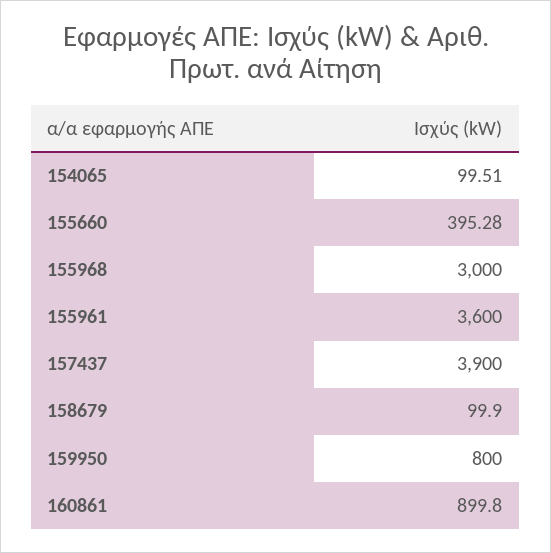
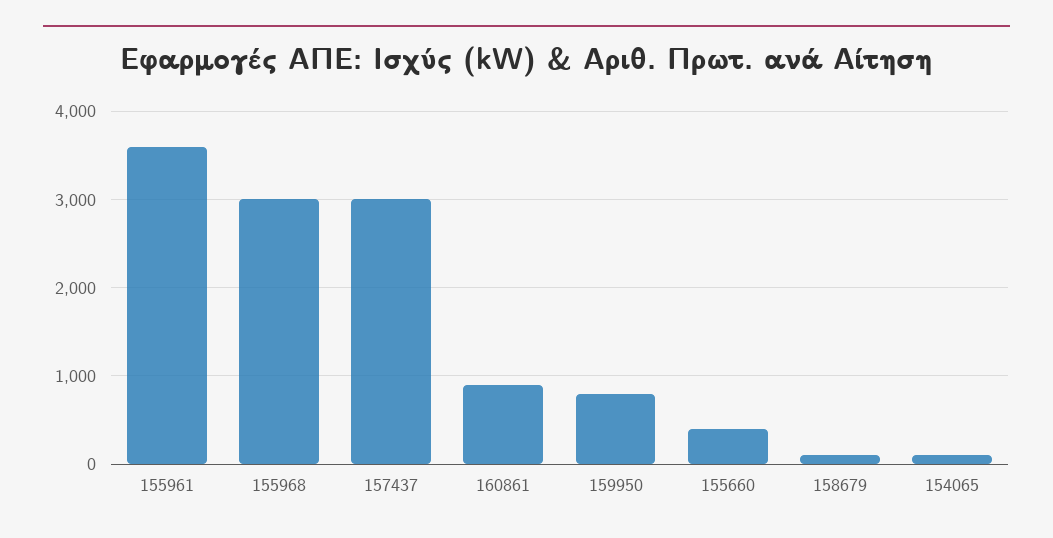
  {
    "154065": 99.51,
    "155660": 395.28,
    "155968": 3000,
    "155961": 3600,
-   "157437": 3900,
+   "157437": 3000,
    "158679": 99.9,
    "159950": 800,
    "160861": 899.8
  }

